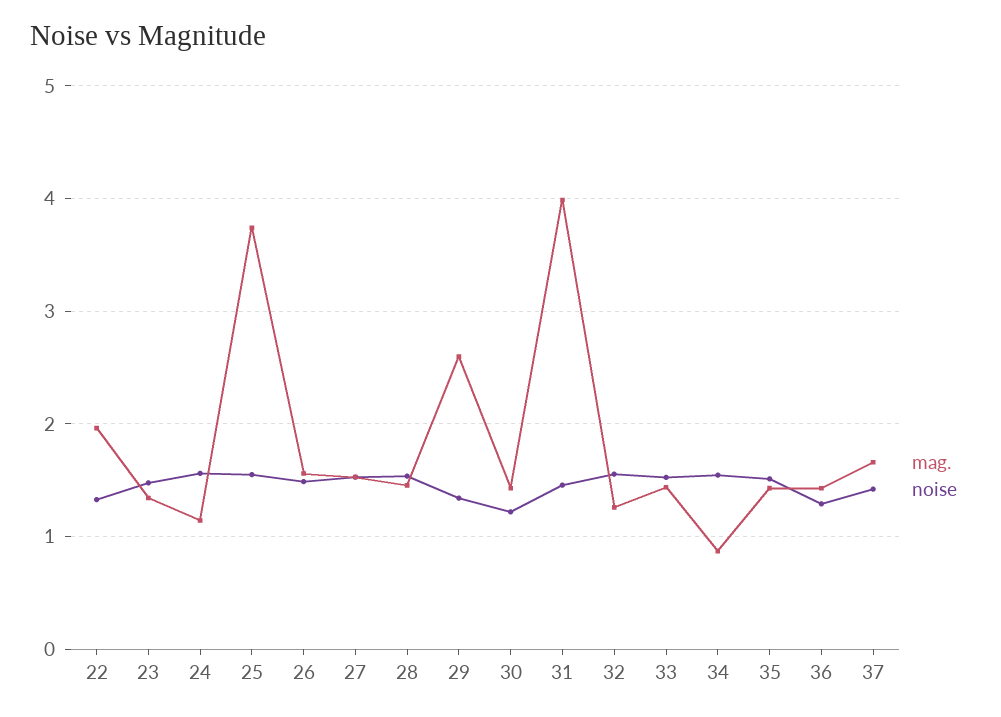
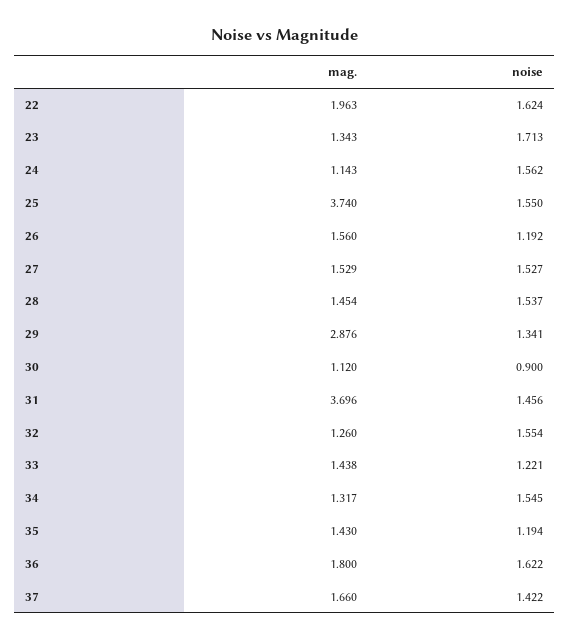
  {
    "mag.": {
      "22": 1.963,
      "23": 1.343,
      "24": 1.143,
      "25": 3.74,
      "26": 1.56,
      "27": 1.529,
      "28": 1.454,
-     "29": 2.6,
+     "29": 2.876,
-     "30": 1.4,
+     "30": 1.12,
-     "31": 4,
+     "31": 3.696,
      "32": 1.26,
      "33": 1.438,
-     "34": 0.9,
+     "34": 1.317,
      "35": 1.43,
-     "36": 1.4,
+     "36": 1.8,
      "37": 1.66
    },
    "noise": {
-     "22": 1.3,
+     "22": 1.624,
-     "23": 1.5,
+     "23": 1.713,
      "24": 1.562,
      "25": 1.55,
-     "26": 1.5,
+     "26": 1.192,
      "27": 1.527,
      "28": 1.537,
      "29": 1.341,
-     "30": 1.2,
+     "30": 0.9,
      "31": 1.456,
      "32": 1.554,
-     "33": 1.5,
+     "33": 1.221,
      "34": 1.545,
-     "35": 1.5,
+     "35": 1.194,
-     "36": 1.3,
+     "36": 1.622,
      "37": 1.422
    }
  }

